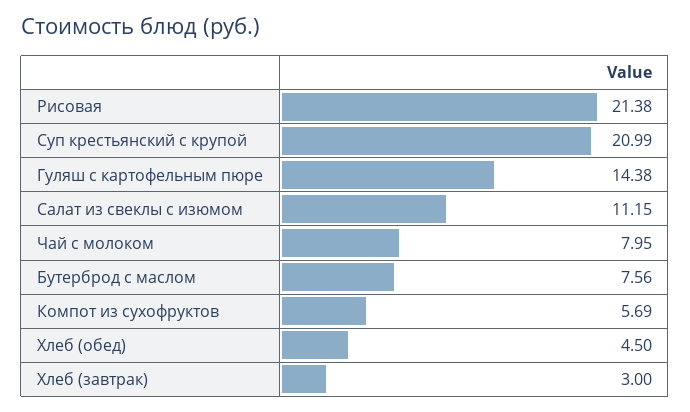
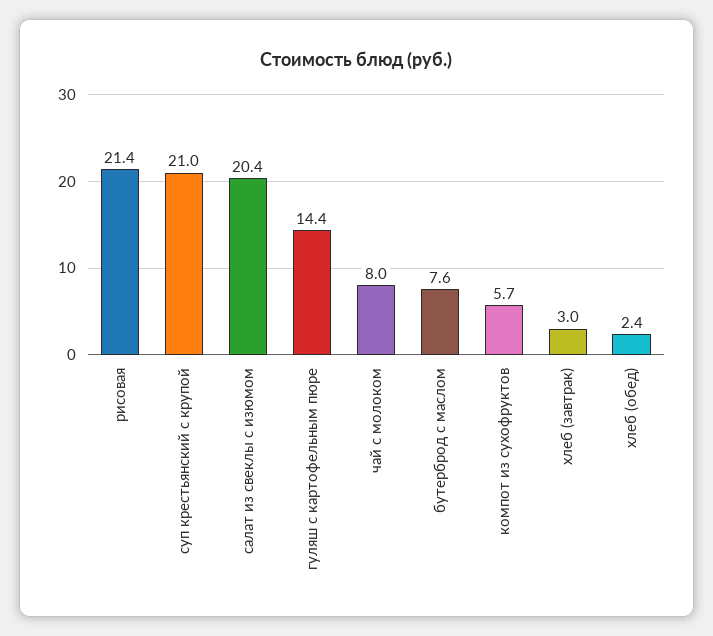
  {
    "Рисовая": 21.38,
    "Суп крестьянский с крупой": 20.99,
    "Гуляш с картофельным пюре": 14.38,
-   "Салат из свеклы с изюмом": 11.15,
+   "Салат из свеклы с изюмом": 20.4,
    "Чай с молоком": 7.95,
    "Бутерброд с маслом": 7.56,
    "Компот из сухофруктов": 5.69,
-   "Хлеб (обед)": 4.5,
+   "Хлеб (обед)": 2.4,
    "Хлеб (завтрак)": 3
  }

